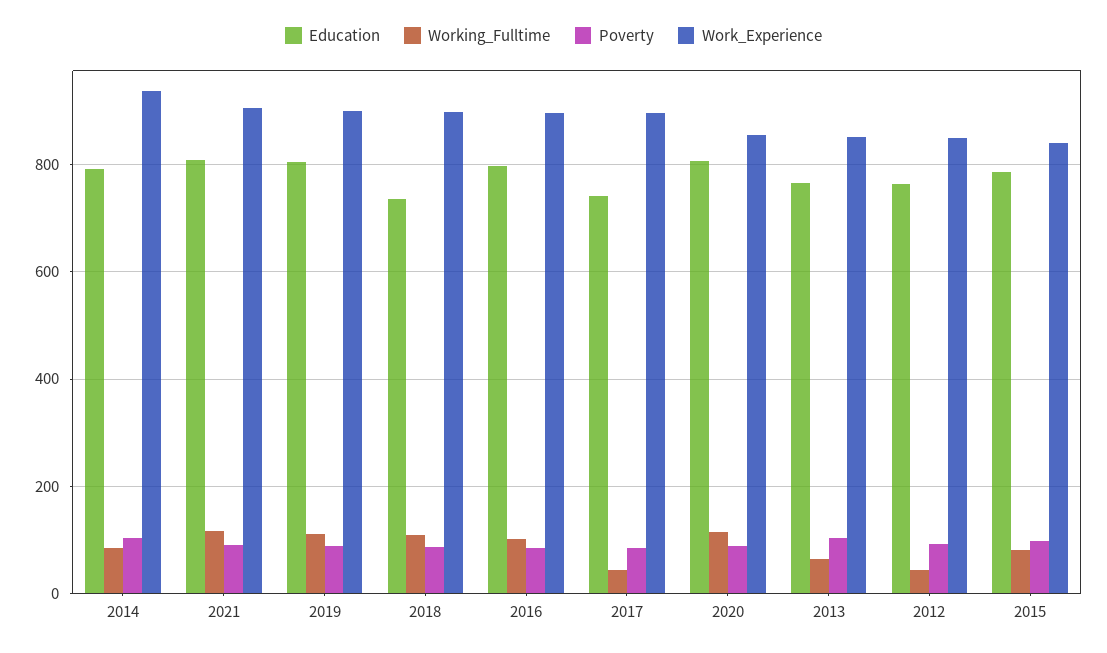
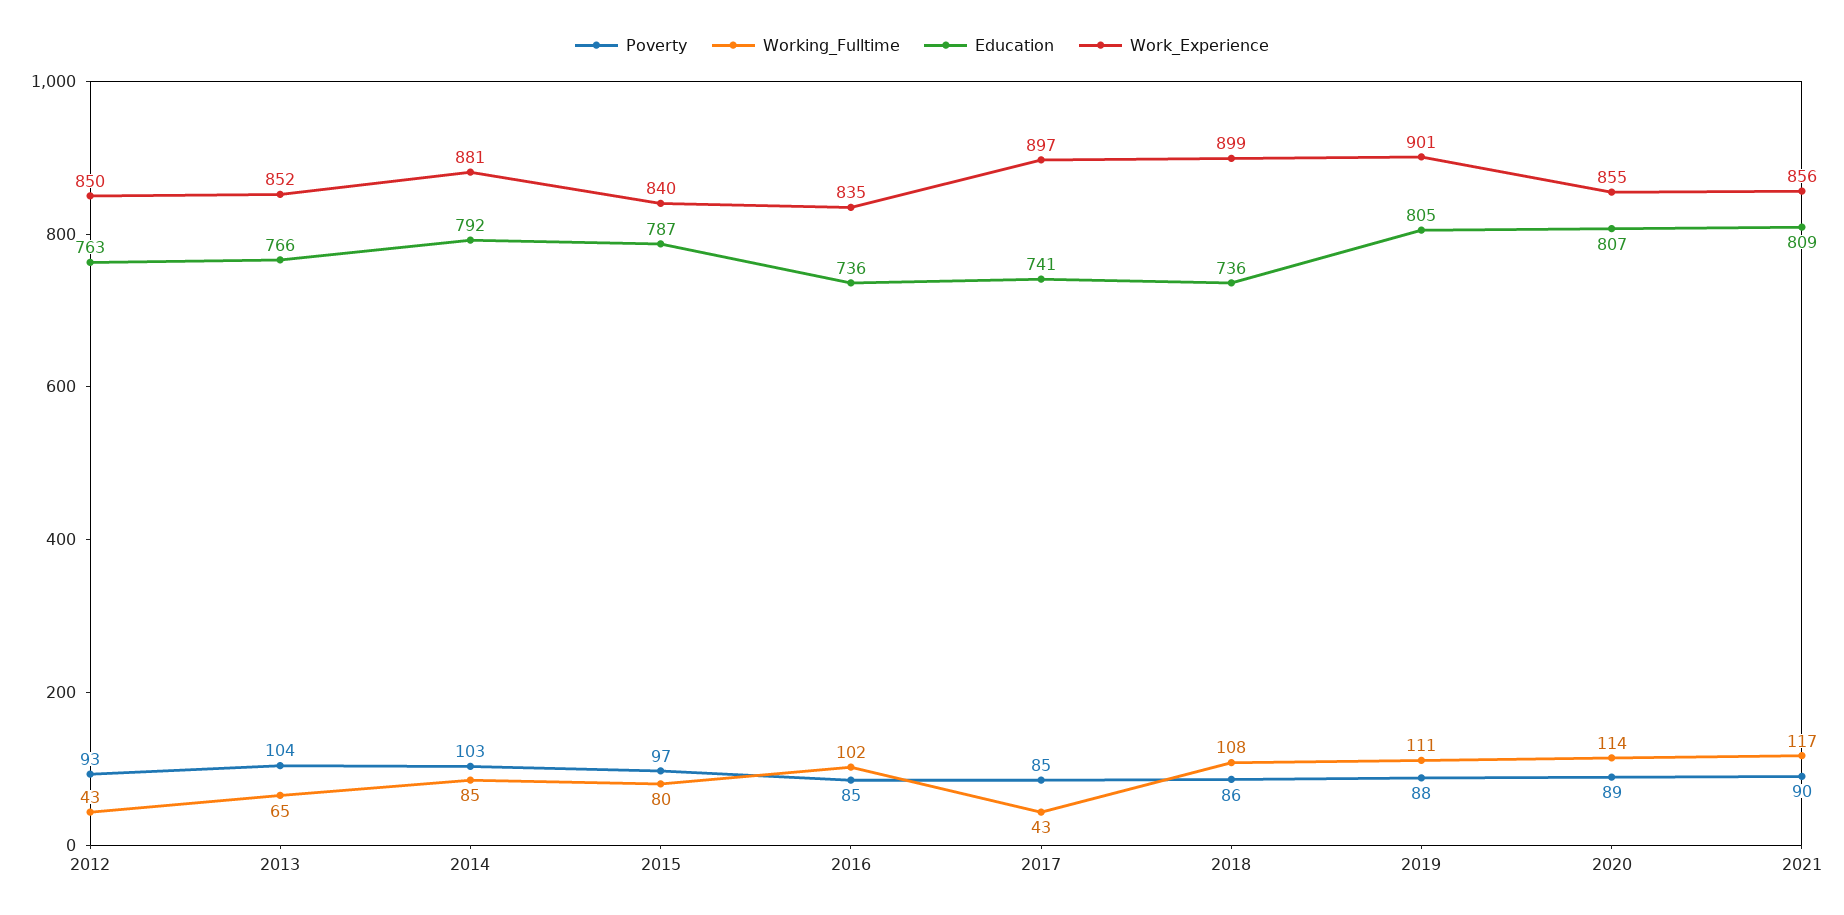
  {
    "Education": {
      "2014": 792,
      "2021": 809,
      "2019": 805,
      "2018": 736,
-     "2016": 800,
+     "2016": 736,
      "2017": 741,
      "2020": 807,
      "2013": 766,
      "2012": 763,
      "2015": 787
    },
    "Working_Fulltime": {
      "2014": 85,
      "2021": 117,
      "2019": 111,
      "2018": 108,
      "2016": 102,
      "2017": 43,
      "2020": 114,
      "2013": 65,
      "2012": 43,
      "2015": 80
    },
    "Poverty": {
      "2014": 103,
      "2021": 90,
      "2019": 88,
      "2018": 86,
      "2016": 85,
      "2017": 85,
      "2020": 89,
      "2013": 104,
      "2012": 93,
      "2015": 97
    },
    "Work_Experience": {
-     "2014": 940,
+     "2014": 881,
-     "2021": 900,
+     "2021": 856,
      "2019": 901,
      "2018": 899,
-     "2016": 900,
+     "2016": 835,
      "2017": 897,
      "2020": 855,
      "2013": 852,
      "2012": 850,
      "2015": 840
    }
  }

